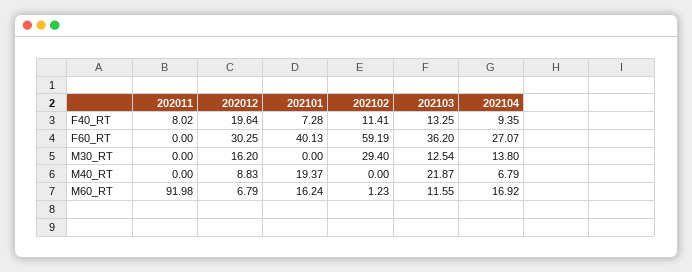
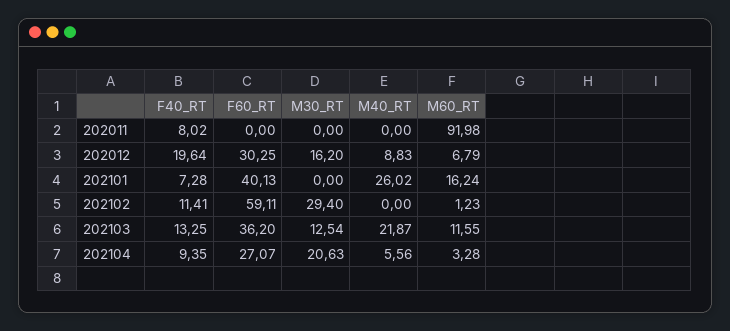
  {
    "202011": {
      "F40_RT": 8.02,
      "F60_RT": 0,
      "M30_RT": 0,
      "M40_RT": 0,
      "M60_RT": 91.98
    },
    "202012": {
      "F40_RT": 19.64,
      "F60_RT": 30.25,
      "M30_RT": 16.2,
      "M40_RT": 8.83,
      "M60_RT": 6.79
    },
    "202101": {
      "F40_RT": 7.28,
      "F60_RT": 40.13,
      "M30_RT": 0,
-     "M40_RT": 19.37,
+     "M40_RT": 26.02,
      "M60_RT": 16.24
    },
    "202102": {
      "F40_RT": 11.41,
-     "F60_RT": 59.19,
+     "F60_RT": 59.11,
      "M30_RT": 29.4,
      "M40_RT": 0,
      "M60_RT": 1.23
    },
    "202103": {
      "F40_RT": 13.25,
      "F60_RT": 36.2,
      "M30_RT": 12.54,
      "M40_RT": 21.87,
      "M60_RT": 11.55
    },
    "202104": {
      "F40_RT": 9.35,
      "F60_RT": 27.07,
-     "M30_RT": 13.8,
+     "M30_RT": 20.63,
-     "M40_RT": 6.79,
+     "M40_RT": 5.56,
-     "M60_RT": 16.92
+     "M60_RT": 3.28
    }
  }

